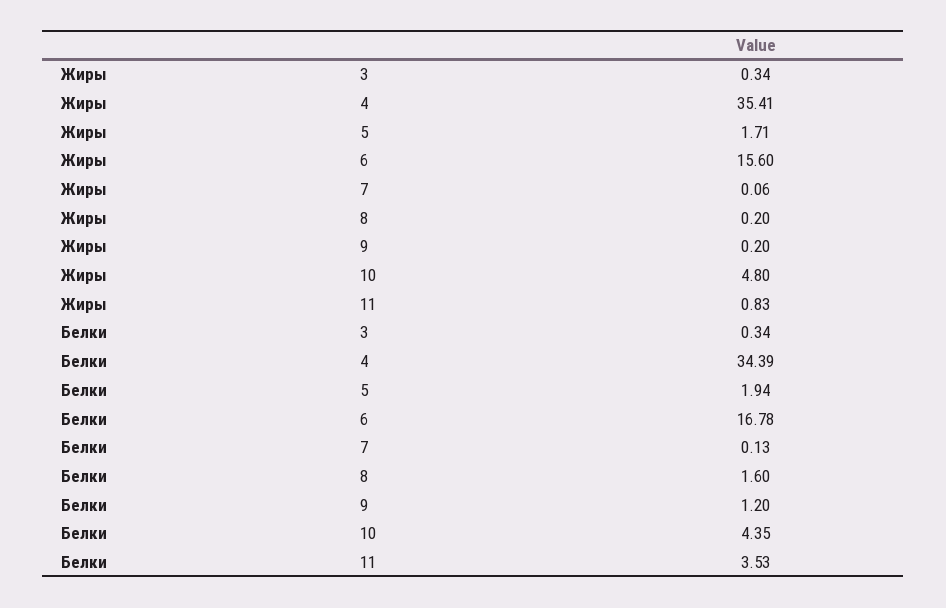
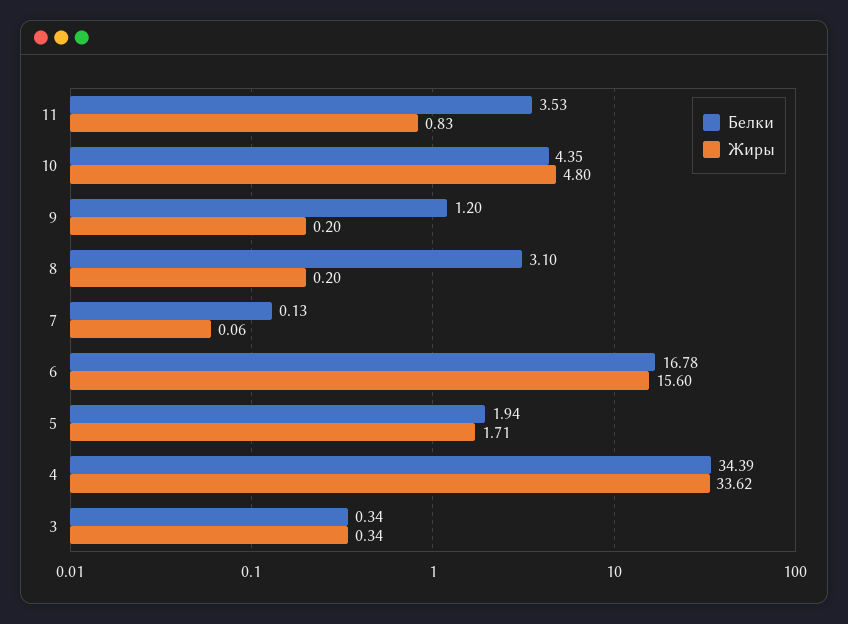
  {
    "Жиры": {
      "3": 0.34,
-     "4": 35.41,
+     "4": 33.62,
      "5": 1.71,
      "6": 15.6,
      "7": 0.06,
      "8": 0.2,
      "9": 0.2,
      "10": 4.8,
      "11": 0.83
    },
    "Белки": {
      "3": 0.34,
      "4": 34.39,
      "5": 1.94,
      "6": 16.78,
      "7": 0.13,
-     "8": 1.6,
+     "8": 3.1,
      "9": 1.2,
      "10": 4.35,
      "11": 3.53
    }
  }

